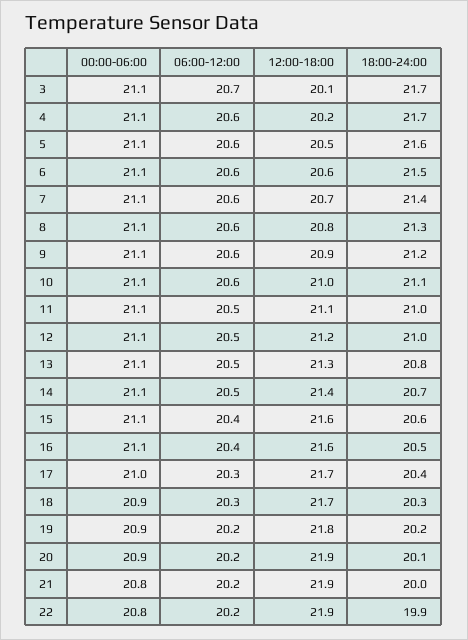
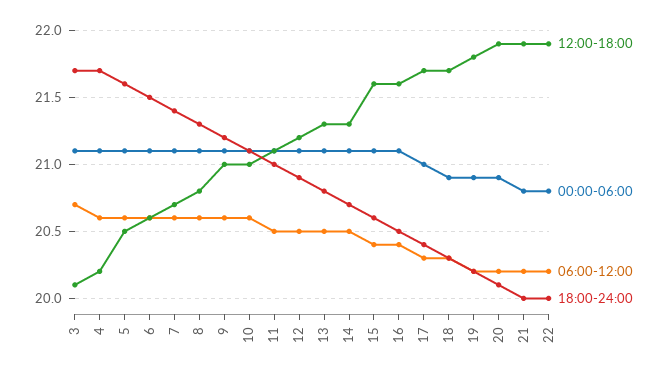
  {
    "00:00-06:00": {
      "3": 21.1,
      "4": 21.1,
      "5": 21.1,
      "6": 21.1,
      "7": 21.1,
      "8": 21.1,
      "9": 21.1,
      "10": 21.1,
      "11": 21.1,
      "12": 21.1,
      "13": 21.1,
      "14": 21.1,
      "15": 21.1,
      "16": 21.1,
      "17": 21,
      "18": 20.9,
      "19": 20.9,
      "20": 20.9,
      "21": 20.8,
      "22": 20.8
    },
    "06:00-12:00": {
      "3": 20.7,
      "4": 20.6,
      "5": 20.6,
      "6": 20.6,
      "7": 20.6,
      "8": 20.6,
      "9": 20.6,
      "10": 20.6,
      "11": 20.5,
      "12": 20.5,
      "13": 20.5,
      "14": 20.5,
      "15": 20.4,
      "16": 20.4,
      "17": 20.3,
      "18": 20.3,
      "19": 20.2,
      "20": 20.2,
      "21": 20.2,
      "22": 20.2
    },
    "12:00-18:00": {
      "3": 20.1,
      "4": 20.2,
      "5": 20.5,
      "6": 20.6,
      "7": 20.7,
      "8": 20.8,
-     "9": 20.9,
+     "9": 21,
      "10": 21,
      "11": 21.1,
      "12": 21.2,
      "13": 21.3,
-     "14": 21.4,
+     "14": 21.3,
      "15": 21.6,
      "16": 21.6,
      "17": 21.7,
      "18": 21.7,
      "19": 21.8,
      "20": 21.9,
      "21": 21.9,
      "22": 21.9
    },
    "18:00-24:00": {
      "3": 21.7,
      "4": 21.7,
      "5": 21.6,
      "6": 21.5,
      "7": 21.4,
      "8": 21.3,
      "9": 21.2,
      "10": 21.1,
      "11": 21,
-     "12": 21,
+     "12": 20.9,
      "13": 20.8,
      "14": 20.7,
      "15": 20.6,
      "16": 20.5,
      "17": 20.4,
      "18": 20.3,
      "19": 20.2,
      "20": 20.1,
      "21": 20,
-     "22": 19.9
+     "22": 20
    }
  }

